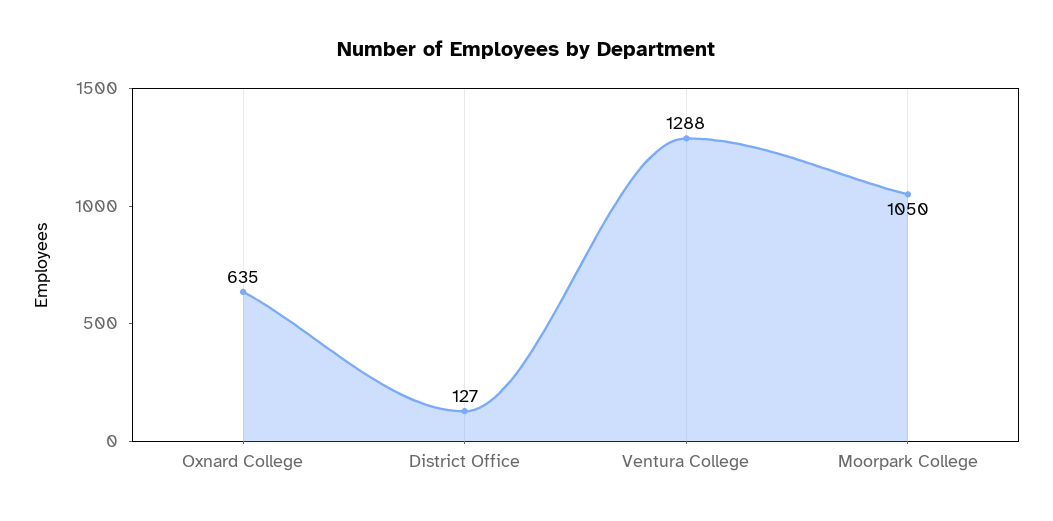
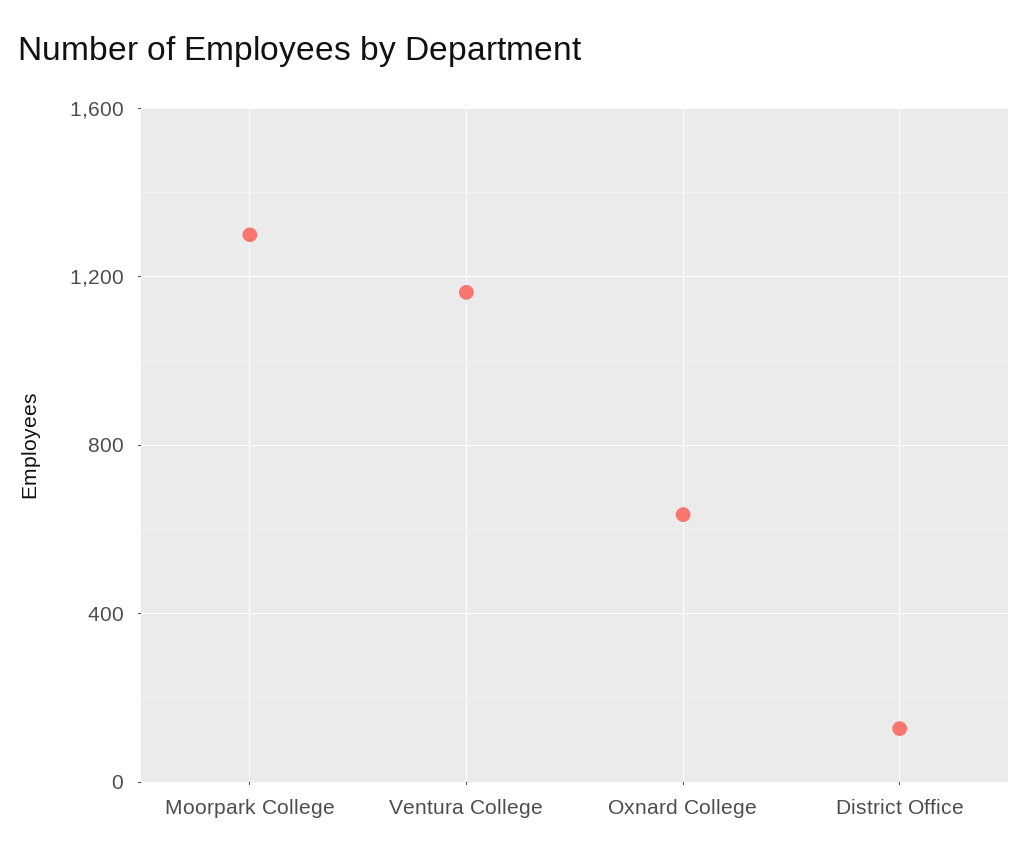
  {
    "Oxnard College": 635,
    "District Office": 127,
-   "Ventura College": 1288,
+   "Ventura College": 1150,
-   "Moorpark College": 1050
+   "Moorpark College": 1300
  }

